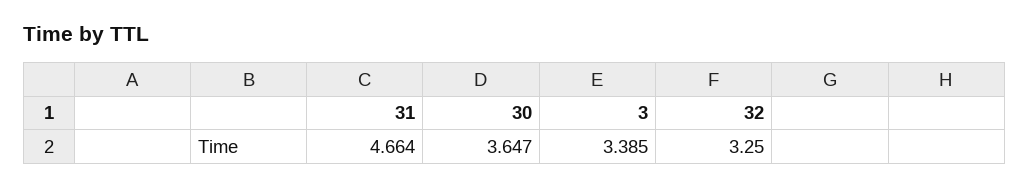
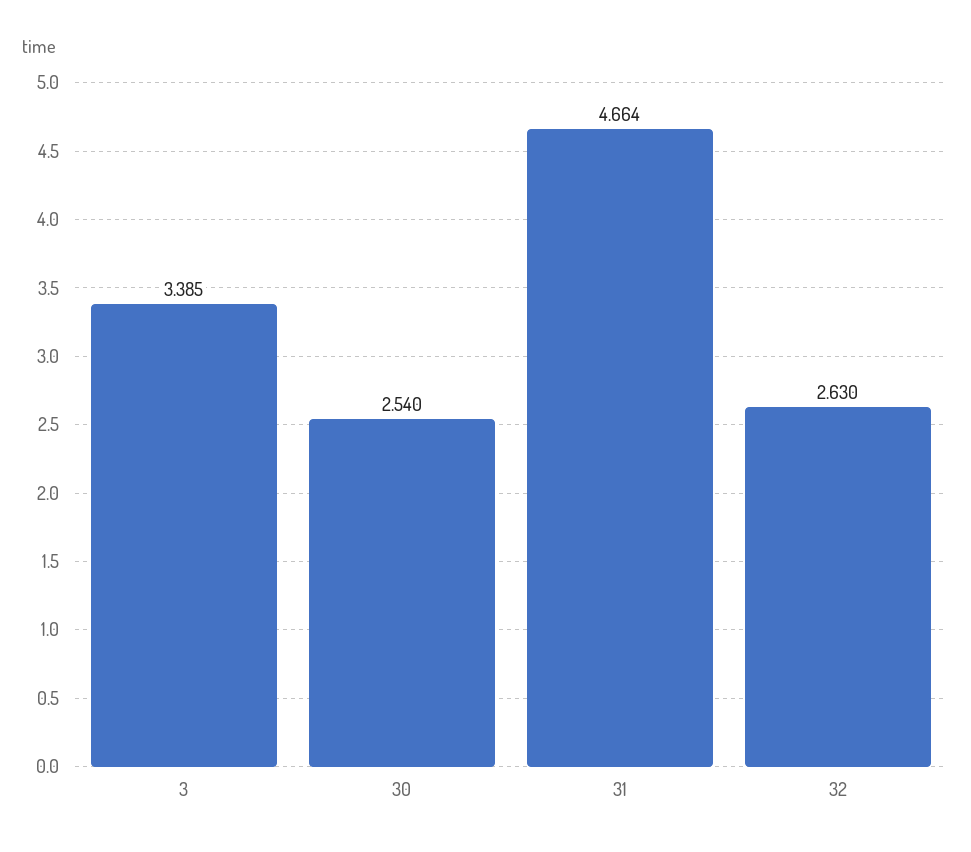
  {
    "31": 4.664,
-   "30": 3.647,
+   "30": 2.54,
    "3": 3.385,
-   "32": 3.25
+   "32": 2.63
  }

